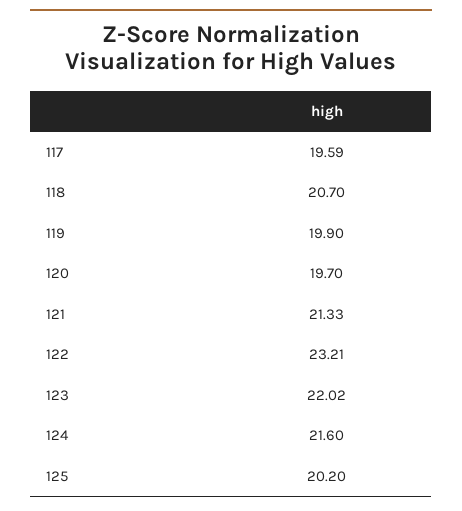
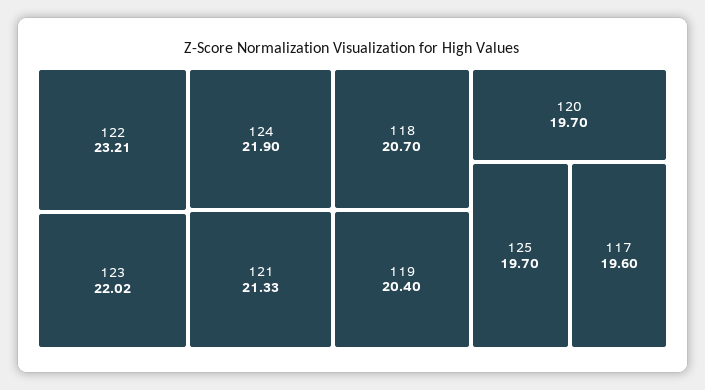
  {
-   "117": 19.59,
+   "117": 19.6,
    "118": 20.7,
-   "119": 19.9,
+   "119": 20.4,
    "120": 19.7,
    "121": 21.33,
    "122": 23.21,
    "123": 22.02,
-   "124": 21.6,
+   "124": 21.9,
-   "125": 20.2
+   "125": 19.7
  }

